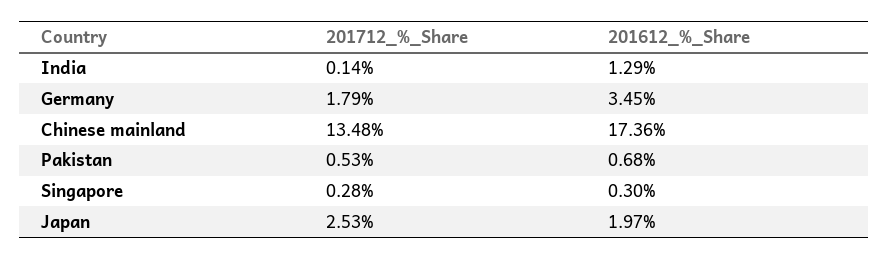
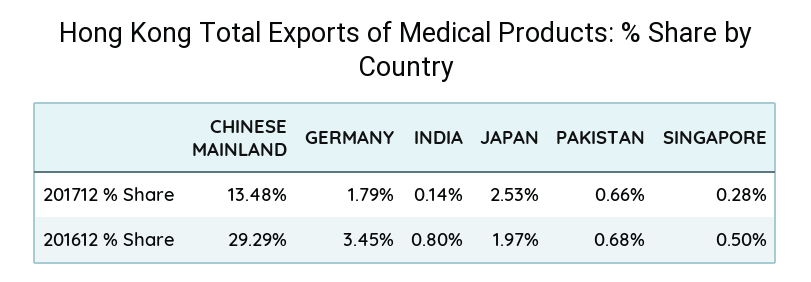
  {
    "201712_%_Share": {
      "India": 0.14,
      "Germany": 1.79,
      "Chinese mainland": 13.48,
-     "Pakistan": 0.53,
+     "Pakistan": 0.66,
      "Singapore": 0.28,
      "Japan": 2.53
    },
    "201612_%_Share": {
-     "India": 1.29,
+     "India": 0.8,
      "Germany": 3.45,
-     "Chinese mainland": 17.36,
+     "Chinese mainland": 29.29,
      "Pakistan": 0.68,
-     "Singapore": 0.3,
+     "Singapore": 0.5,
      "Japan": 1.97
    }
  }

